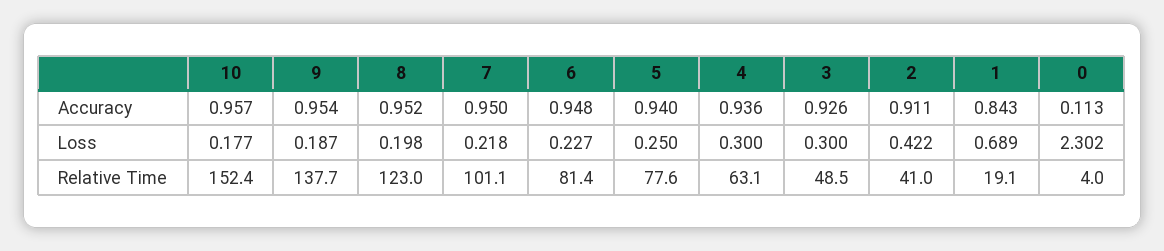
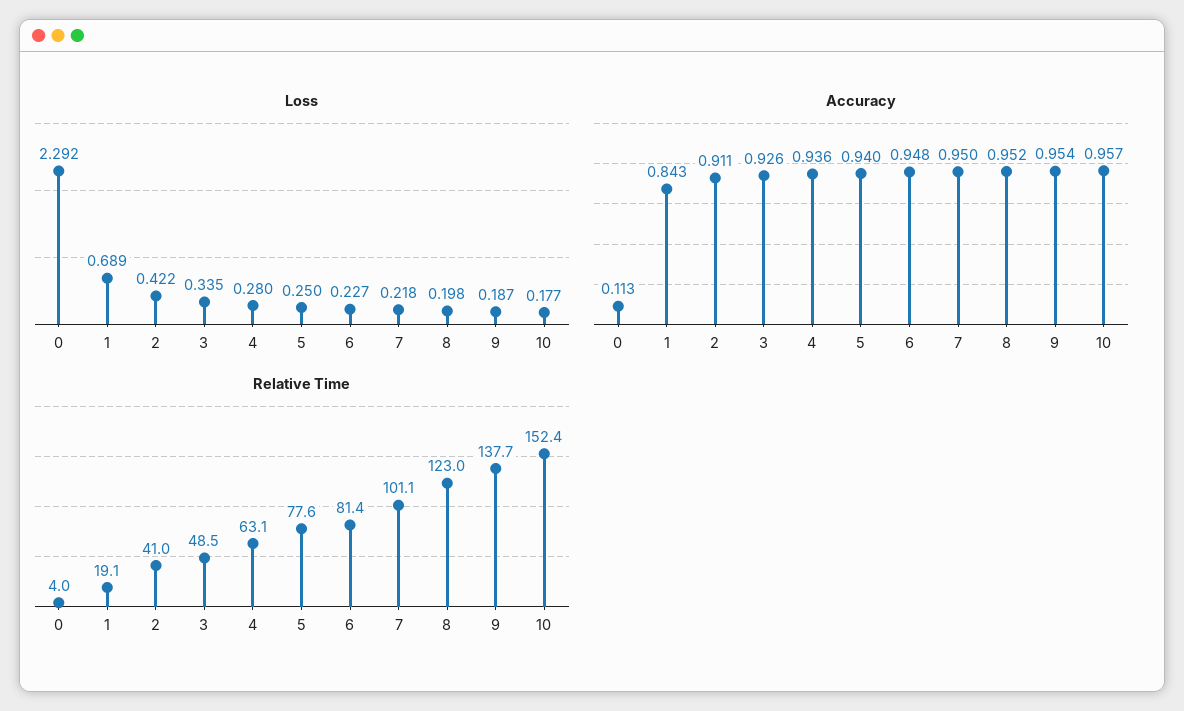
  {
    "Accuracy": {
      "10": 0.957,
      "9": 0.954,
      "8": 0.952,
      "7": 0.95,
      "6": 0.948,
      "5": 0.94,
      "4": 0.936,
      "3": 0.926,
      "2": 0.911,
      "1": 0.843,
      "0": 0.113
    },
    "Loss": {
      "10": 0.177,
      "9": 0.187,
      "8": 0.198,
      "7": 0.218,
      "6": 0.227,
      "5": 0.25,
-     "4": 0.3,
+     "4": 0.28,
-     "3": 0.3,
+     "3": 0.335,
      "2": 0.422,
      "1": 0.689,
-     "0": 2.302
+     "0": 2.292
    },
    "Relative Time": {
      "10": 152.4,
      "9": 137.7,
      "8": 123,
      "7": 101.1,
      "6": 81.4,
      "5": 77.6,
      "4": 63.1,
      "3": 48.5,
      "2": 41,
      "1": 19.1,
      "0": 4
    }
  }

